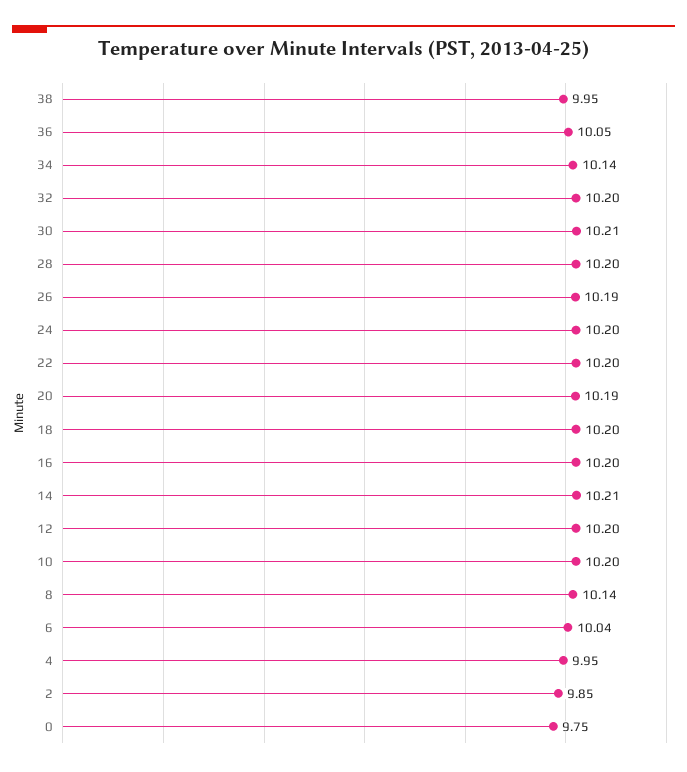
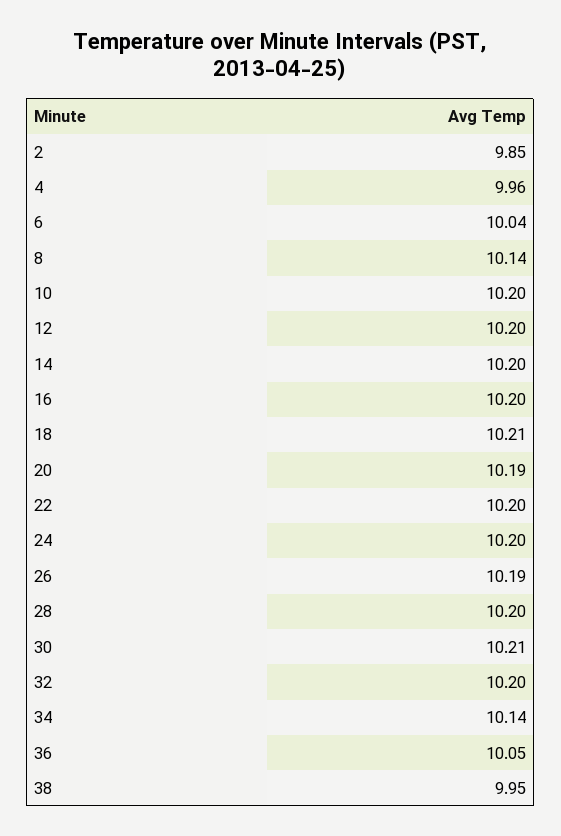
  {
    "38": 9.95,
    "36": 10.05,
    "34": 10.14,
    "32": 10.2,
    "30": 10.21,
    "28": 10.2,
    "26": 10.19,
    "24": 10.2,
    "22": 10.2,
    "20": 10.19,
-   "18": 10.2,
+   "18": 10.21,
    "16": 10.2,
-   "14": 10.21,
+   "14": 10.2,
    "12": 10.2,
    "10": 10.2,
    "8": 10.14,
    "6": 10.04,
-   "4": 9.95,
+   "4": 9.96,
-   "2": 9.85,
+   "2": 9.85
-   "0": 9.75
  }

